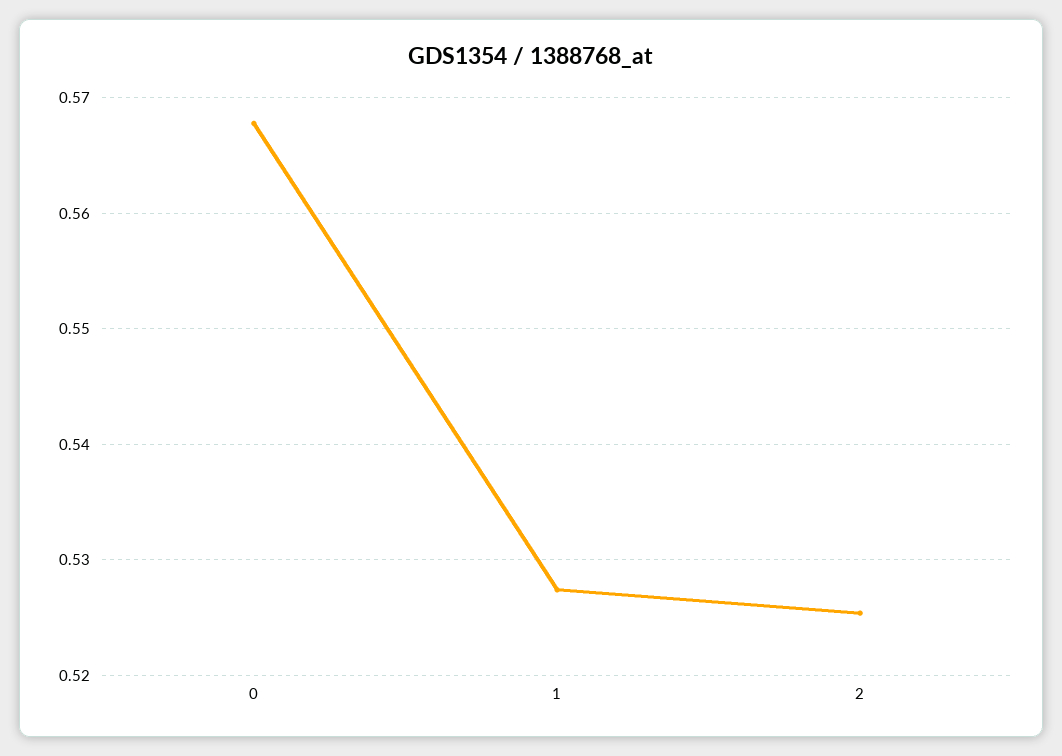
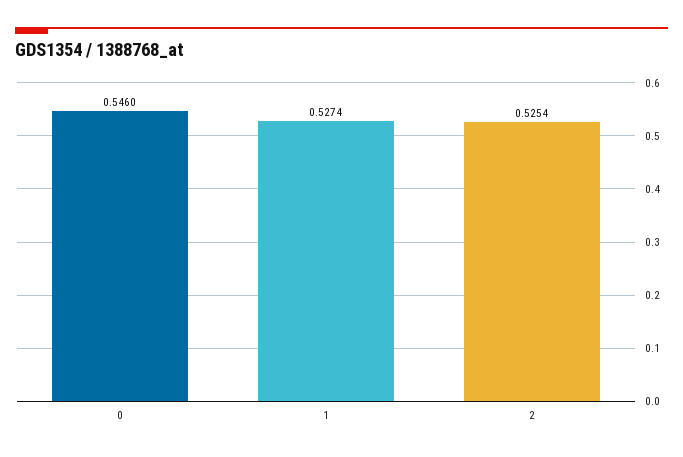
  {
-   "0": 0.568,
+   "0": 0.546,
    "1": 0.5274,
    "2": 0.5254
  }

